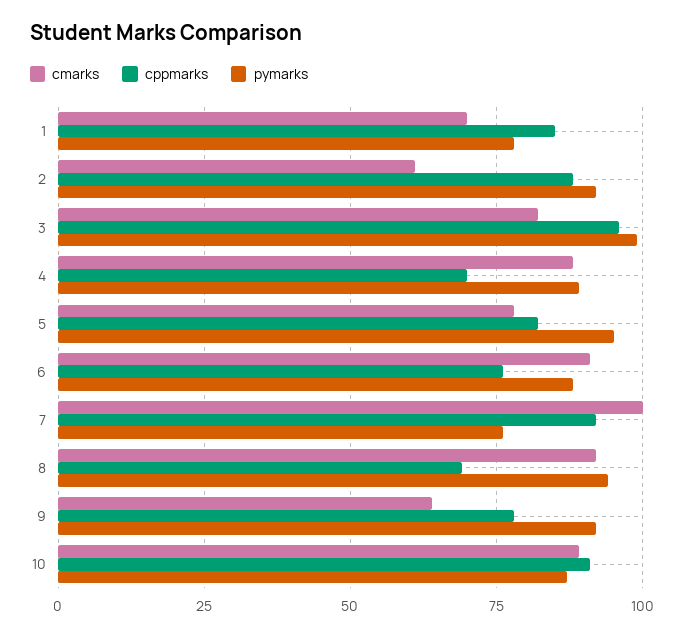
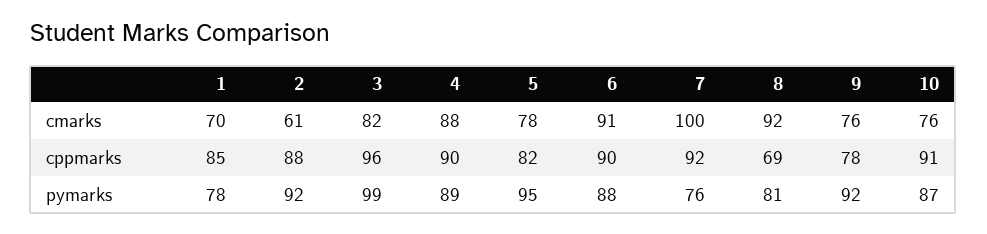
  {
    "cmarks": {
      "1": 70,
      "2": 61,
      "3": 82,
      "4": 88,
      "5": 78,
      "6": 91,
      "7": 100,
      "8": 92,
-     "9": 65,
+     "9": 76,
-     "10": 90
+     "10": 76
    },
    "cppmarks": {
      "1": 85,
      "2": 88,
      "3": 96,
-     "4": 70,
+     "4": 90,
      "5": 82,
-     "6": 75,
+     "6": 90,
      "7": 92,
      "8": 69,
      "9": 78,
      "10": 91
    },
    "pymarks": {
      "1": 78,
      "2": 92,
      "3": 99,
      "4": 89,
      "5": 95,
      "6": 88,
      "7": 76,
-     "8": 95,
+     "8": 81,
      "9": 92,
      "10": 87
    }
  }

